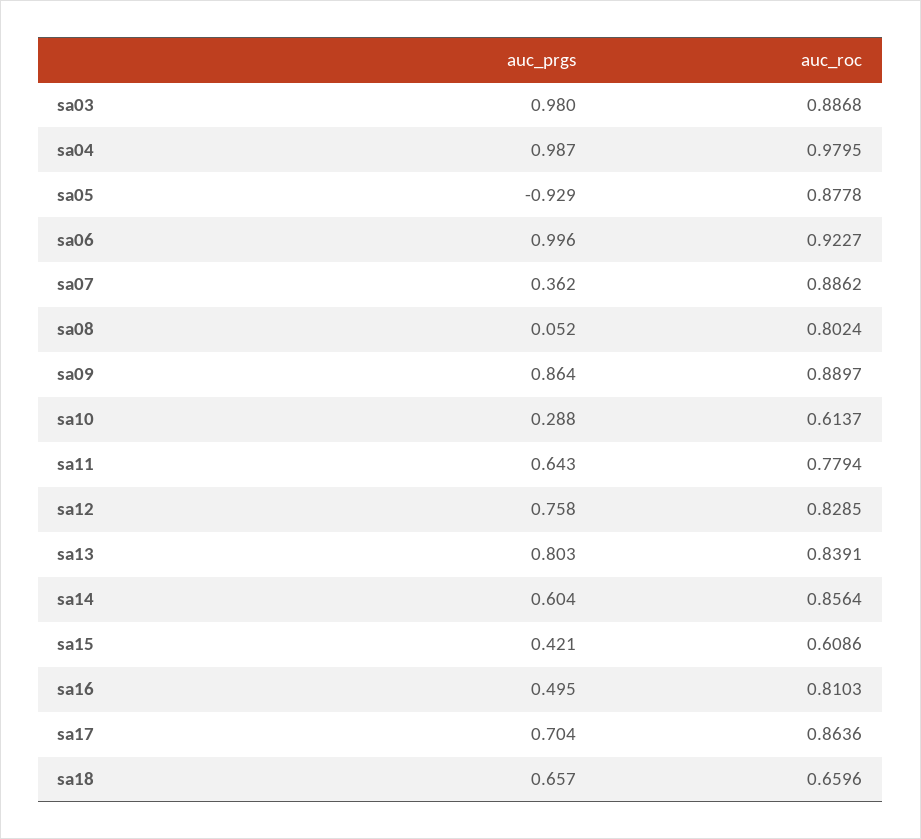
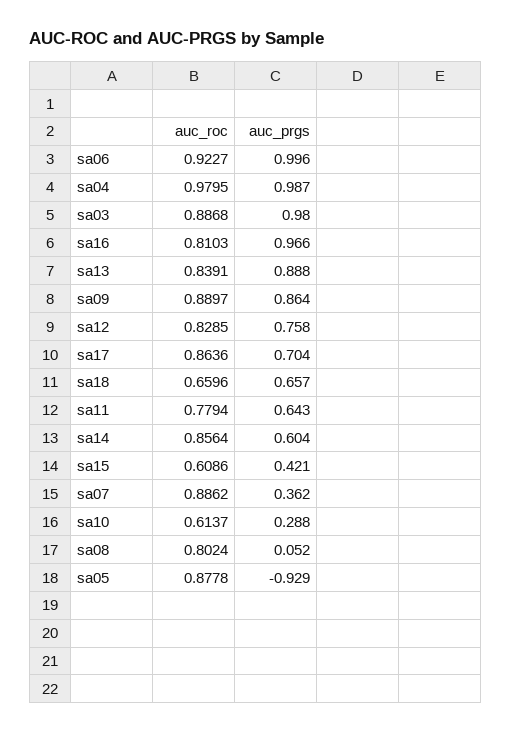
  {
    "auc_prgs": {
      "sa03": 0.98,
      "sa04": 0.987,
      "sa05": -0.929,
      "sa06": 0.996,
      "sa07": 0.362,
      "sa08": 0.052,
      "sa09": 0.864,
      "sa10": 0.288,
      "sa11": 0.643,
      "sa12": 0.758,
-     "sa13": 0.803,
+     "sa13": 0.888,
      "sa14": 0.604,
      "sa15": 0.421,
-     "sa16": 0.495,
+     "sa16": 0.966,
      "sa17": 0.704,
      "sa18": 0.657
    },
    "auc_roc": {
      "sa03": 0.8868,
      "sa04": 0.9795,
      "sa05": 0.8778,
      "sa06": 0.9227,
      "sa07": 0.8862,
      "sa08": 0.8024,
      "sa09": 0.8897,
      "sa10": 0.6137,
      "sa11": 0.7794,
      "sa12": 0.8285,
      "sa13": 0.8391,
      "sa14": 0.8564,
      "sa15": 0.6086,
      "sa16": 0.8103,
      "sa17": 0.8636,
      "sa18": 0.6596
    }
  }

